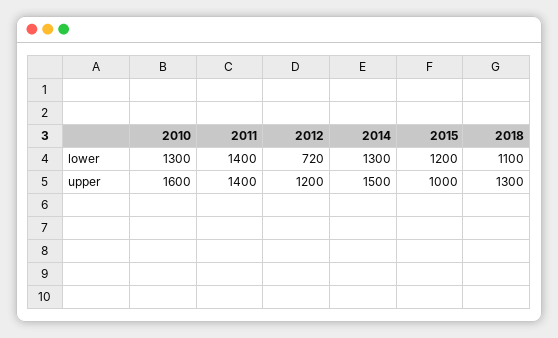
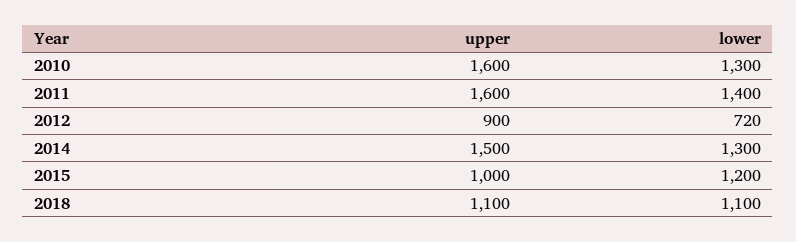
  {
    "2010": {
      "lower": 1300,
      "upper": 1600
    },
    "2011": {
      "lower": 1400,
-     "upper": 1400
+     "upper": 1600
    },
    "2012": {
      "lower": 720,
-     "upper": 1200
+     "upper": 900
    },
    "2014": {
      "lower": 1300,
      "upper": 1500
    },
    "2015": {
      "lower": 1200,
      "upper": 1000
    },
    "2018": {
      "lower": 1100,
-     "upper": 1300
+     "upper": 1100
    }
  }

